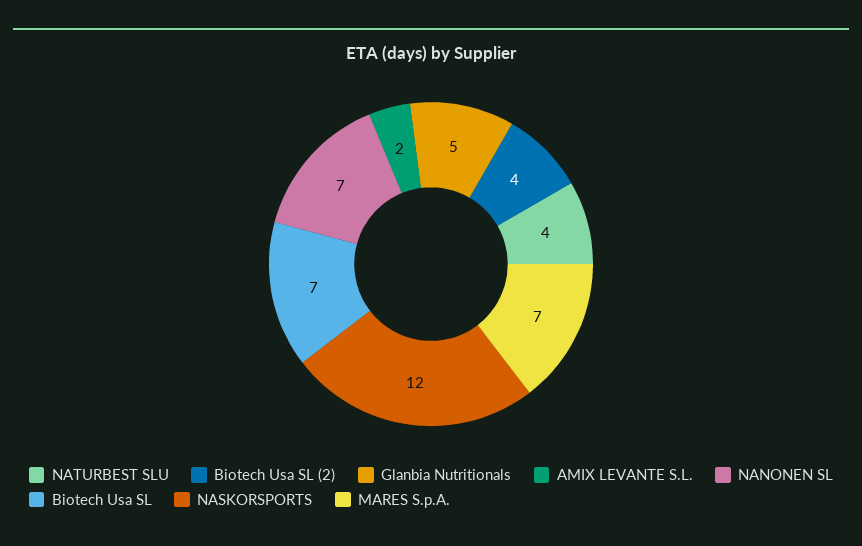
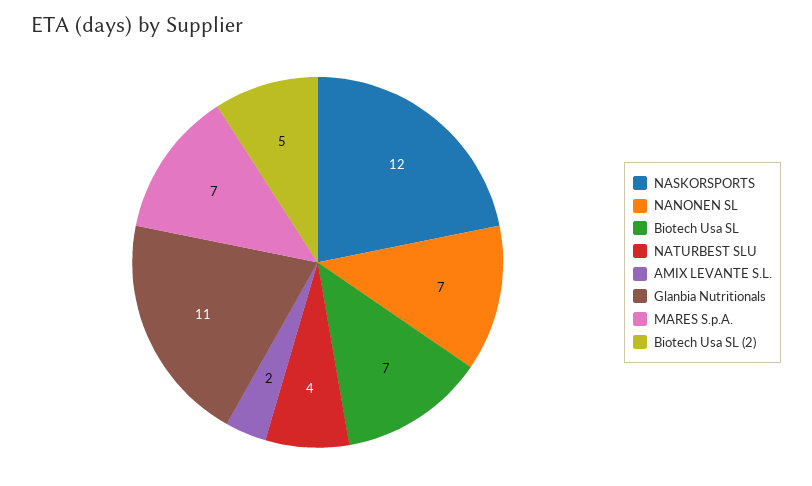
  {
    "NATURBEST SLU": 4,
-   "Biotech Usa SL (2)": 4,
+   "Biotech Usa SL (2)": 5,
-   "Glanbia Nutritionals": 5,
+   "Glanbia Nutritionals": 11,
    "AMIX LEVANTE S.L.": 2,
    "NANONEN SL": 7,
    "Biotech Usa SL": 7,
    "NASKORSPORTS": 12,
    "MARES S.p.A.": 7
  }

